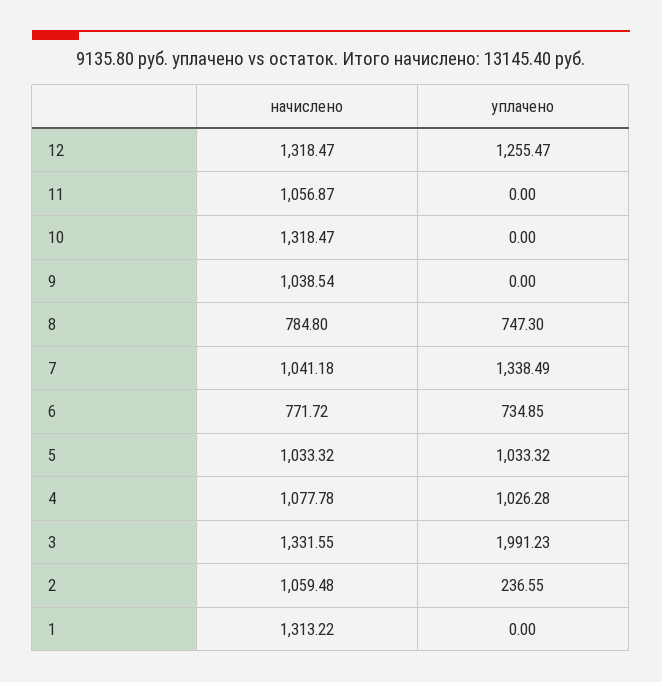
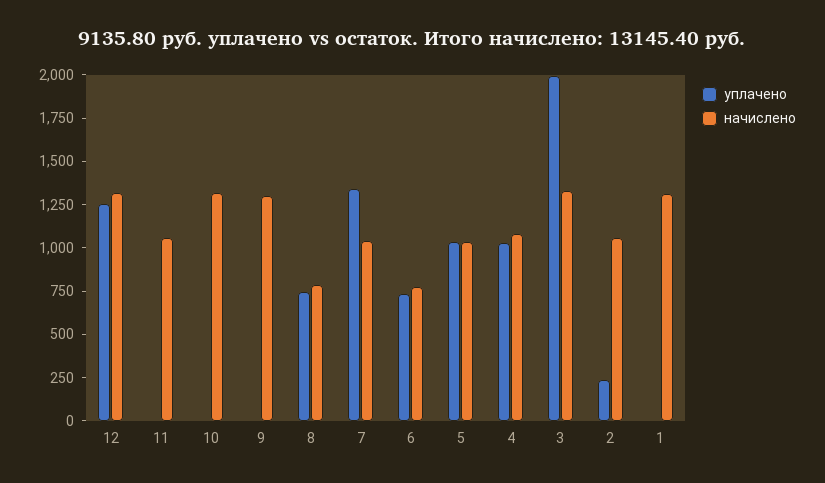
  {
    "начислено": {
      "12": 1318.47,
      "11": 1056.87,
      "10": 1318.47,
-     "9": 1038.54,
+     "9": 1300,
      "8": 784.8,
      "7": 1041.18,
      "6": 771.72,
      "5": 1033.32,
      "4": 1077.78,
      "3": 1331.55,
      "2": 1059.48,
      "1": 1313.22
    },
    "уплачено": {
      "12": 1255.47,
      "11": 0,
      "10": 0,
      "9": 0,
      "8": 747.3,
      "7": 1338.49,
      "6": 734.85,
      "5": 1033.32,
      "4": 1026.28,
      "3": 1991.23,
      "2": 236.55,
      "1": 0
    }
  }

